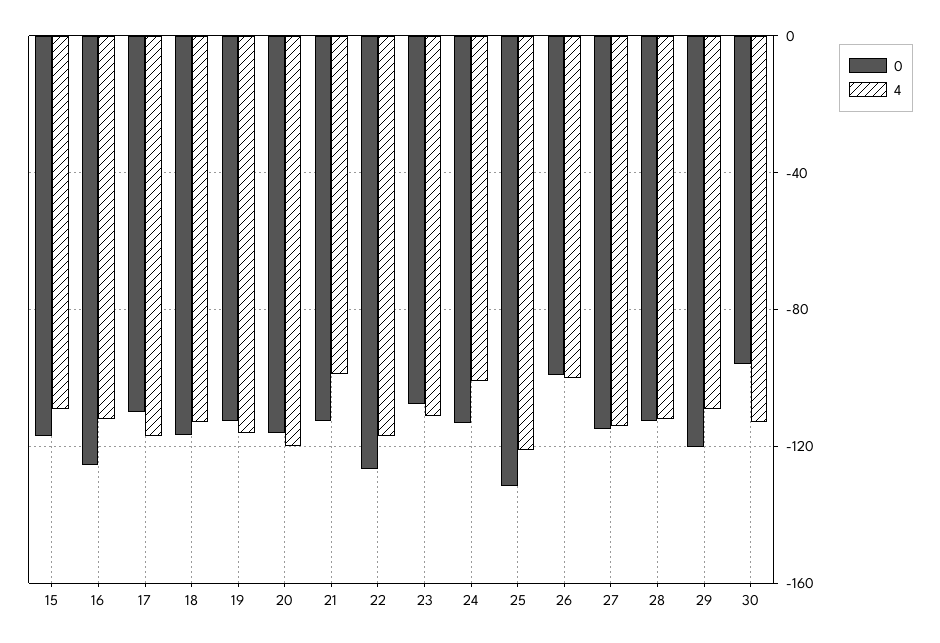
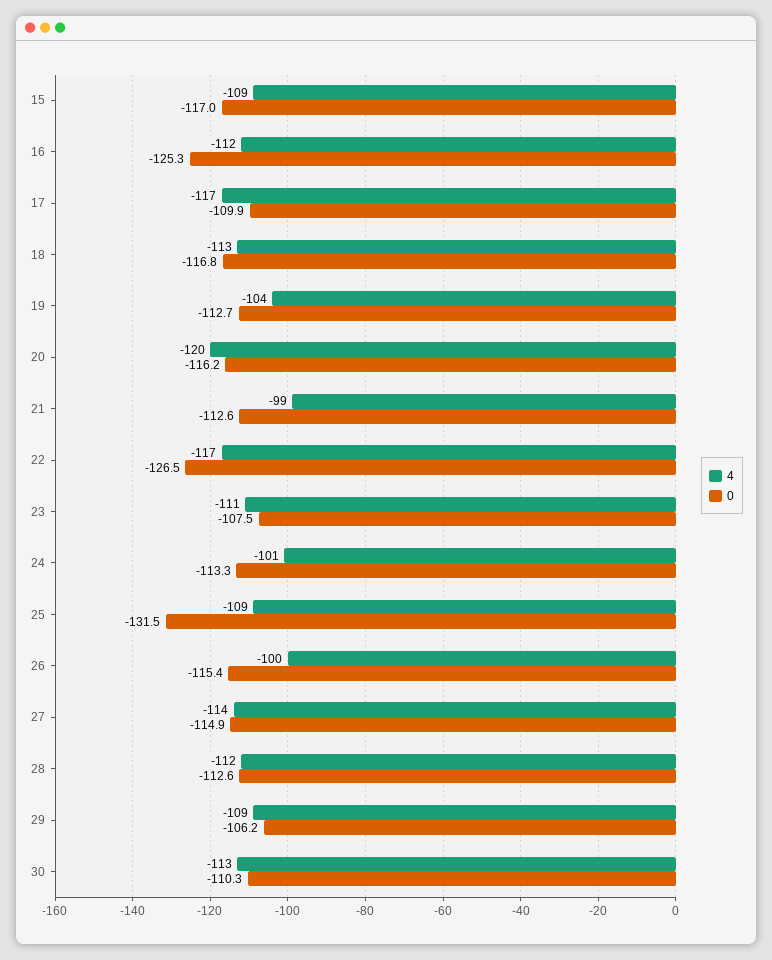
  {
    "0": {
      "15": -117,
      "16": -125.3,
      "17": -109.9,
      "18": -116.8,
      "19": -112.7,
      "20": -116.2,
      "21": -112.6,
      "22": -126.5,
      "23": -107.5,
      "24": -113.3,
      "25": -131.5,
-     "26": -100,
+     "26": -115.4,
      "27": -114.9,
      "28": -112.6,
-     "29": -120,
+     "29": -106.2,
-     "30": -95
+     "30": -110.3
    },
    "4": {
      "15": -109,
      "16": -112,
      "17": -117,
      "18": -113,
-     "19": -115,
+     "19": -104,
      "20": -120,
      "21": -99,
      "22": -117,
      "23": -111,
      "24": -101,
-     "25": -120,
+     "25": -109,
      "26": -100,
      "27": -114,
      "28": -112,
      "29": -109,
      "30": -113
    }
  }

